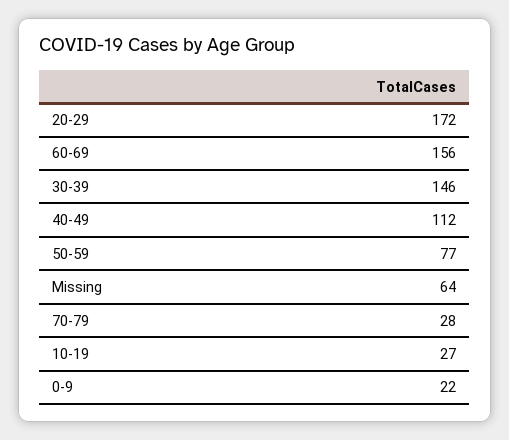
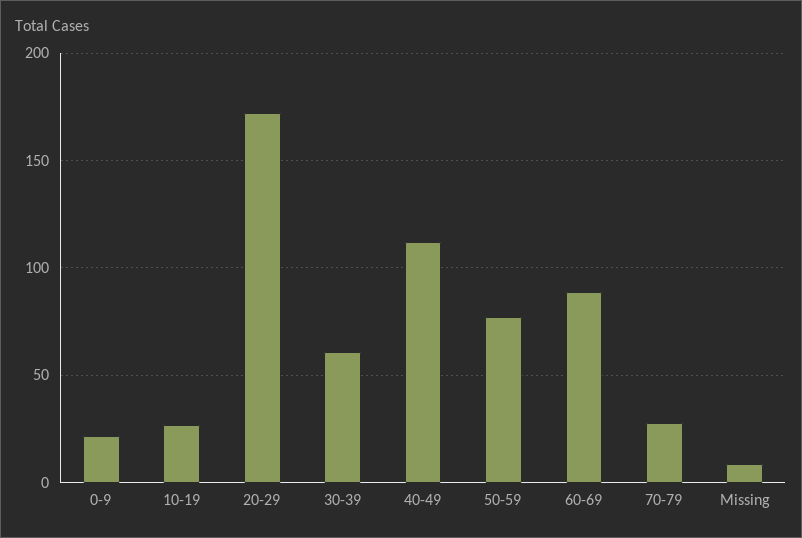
  {
    "20-29": 172,
-   "60-69": 156,
+   "60-69": 90,
-   "30-39": 146,
+   "30-39": 60,
    "40-49": 112,
    "50-59": 77,
-   "Missing": 64,
+   "Missing": 10,
    "70-79": 28,
    "10-19": 27,
    "0-9": 22
  }

